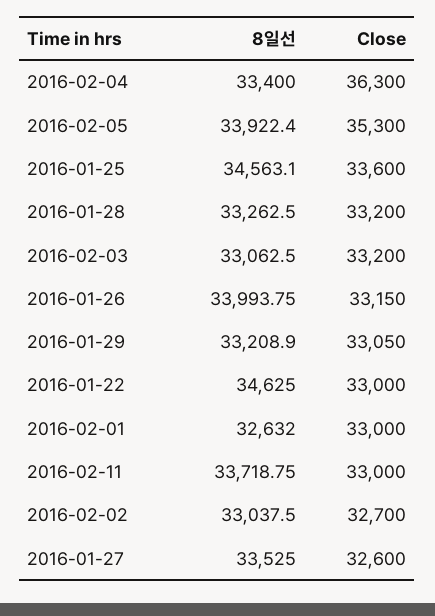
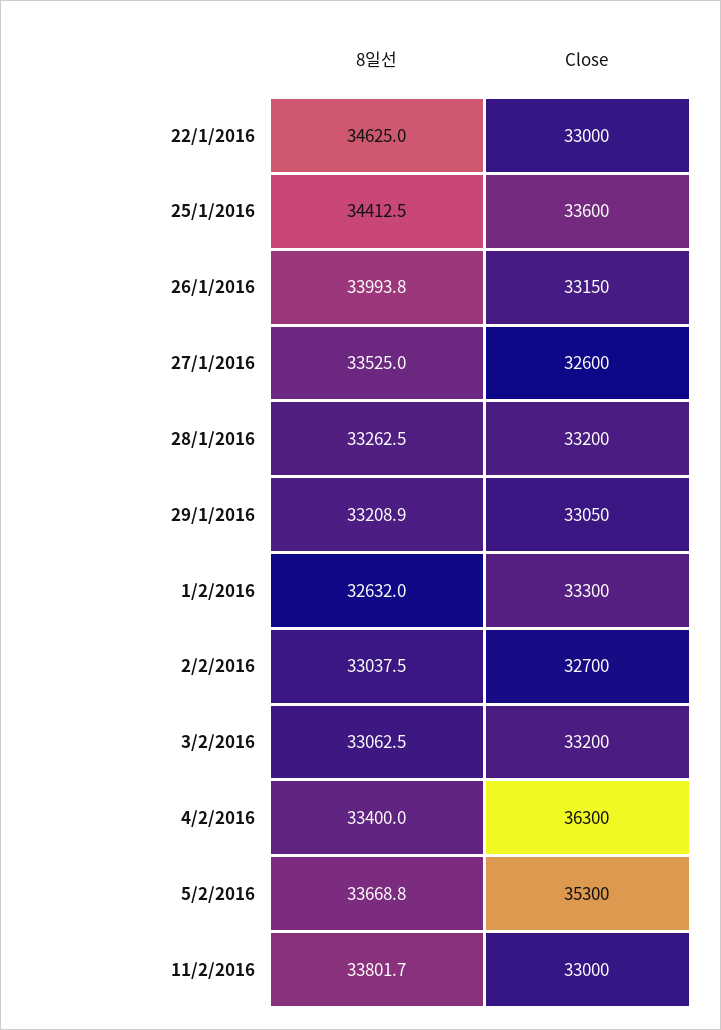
  {
    "8일선": {
      "2016-02-04": 33400,
-     "2016-02-05": 33922.4,
+     "2016-02-05": 33668.8,
-     "2016-01-25": 34563.1,
+     "2016-01-25": 34412.5,
      "2016-01-28": 33262.5,
      "2016-02-03": 33062.5,
      "2016-01-26": 33993.75,
      "2016-01-29": 33208.9,
      "2016-01-22": 34625,
      "2016-02-01": 32632,
-     "2016-02-11": 33718.75,
+     "2016-02-11": 33801.7,
      "2016-02-02": 33037.5,
      "2016-01-27": 33525
    },
    "Close": {
      "2016-02-04": 36300,
      "2016-02-05": 35300,
      "2016-01-25": 33600,
      "2016-01-28": 33200,
      "2016-02-03": 33200,
      "2016-01-26": 33150,
      "2016-01-29": 33050,
      "2016-01-22": 33000,
-     "2016-02-01": 33000,
+     "2016-02-01": 33300,
      "2016-02-11": 33000,
      "2016-02-02": 32700,
      "2016-01-27": 32600
    }
  }

